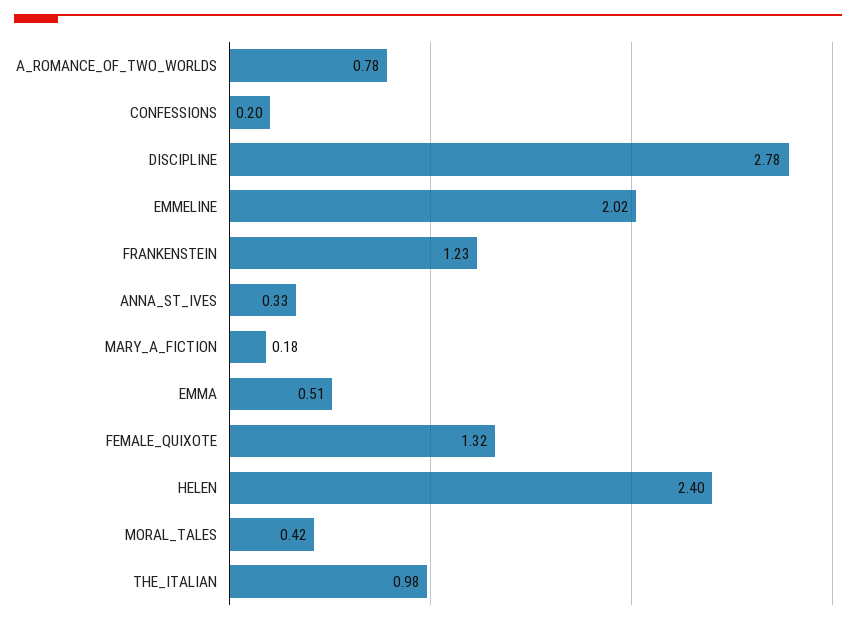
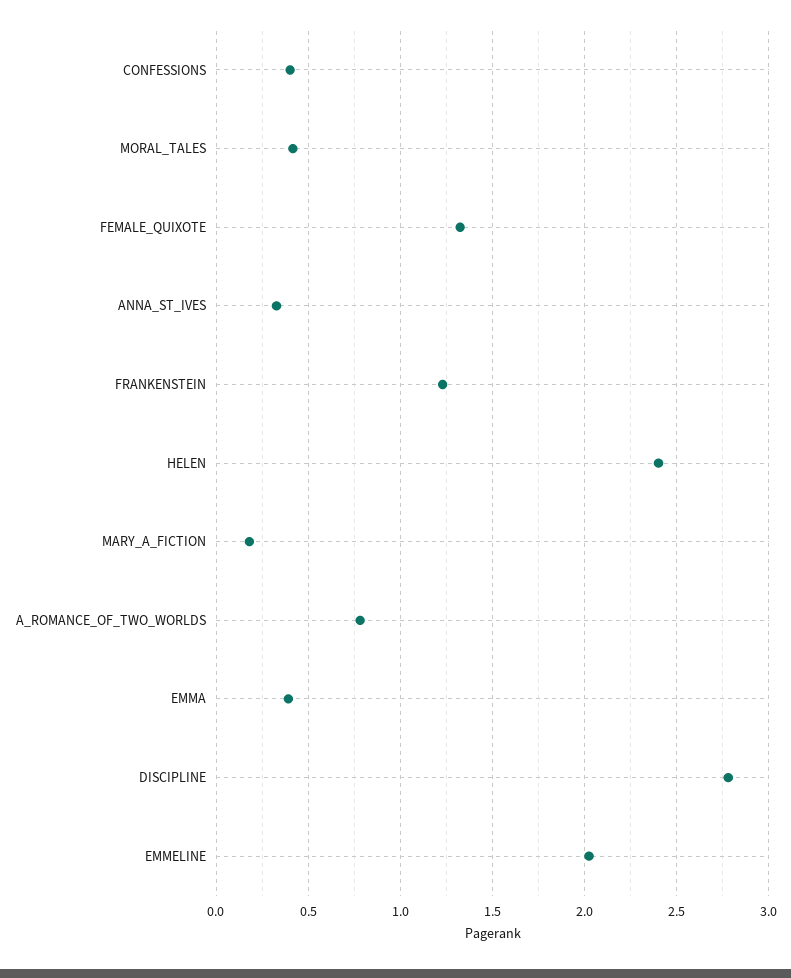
  {
    "A_ROMANCE_OF_TWO_WORLDS": 0.78,
-   "CONFESSIONS": 0.2,
+   "CONFESSIONS": 0.4,
    "DISCIPLINE": 2.78,
    "EMMELINE": 2.02,
    "FRANKENSTEIN": 1.23,
    "ANNA_ST_IVES": 0.33,
    "MARY_A_FICTION": 0.18,
-   "EMMA": 0.51,
+   "EMMA": 0.4,
    "FEMALE_QUIXOTE": 1.32,
    "HELEN": 2.4,
-   "MORAL_TALES": 0.42,
+   "MORAL_TALES": 0.42
-   "THE_ITALIAN": 0.98
  }

